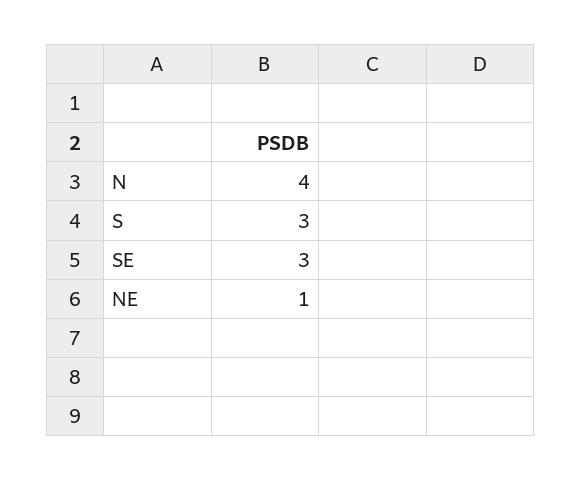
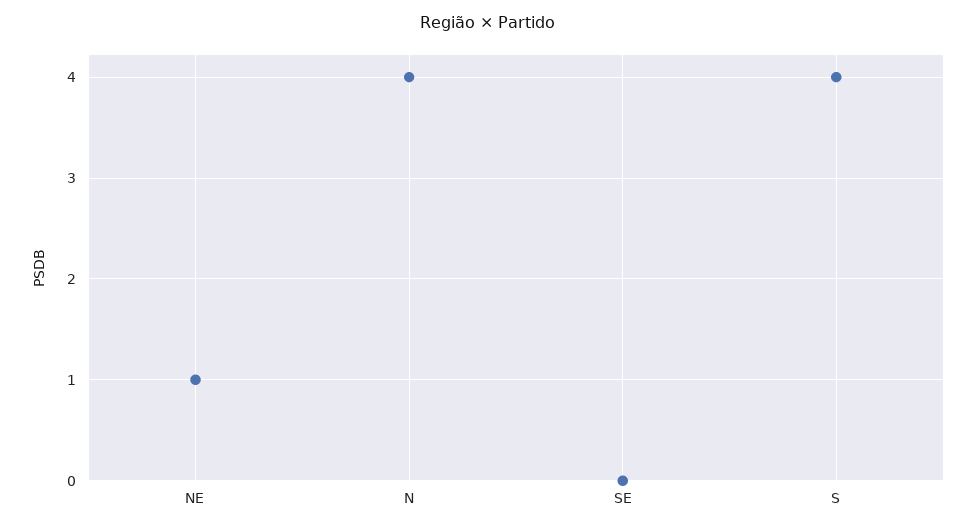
  {
    "N": 4,
-   "S": 3,
+   "S": 4,
-   "SE": 3,
+   "SE": 0,
    "NE": 1
  }

